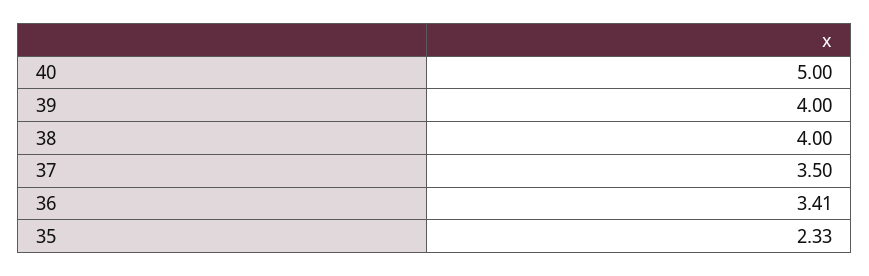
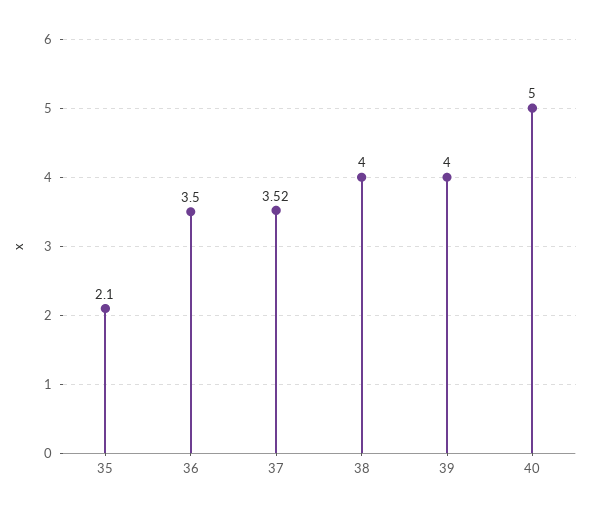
  {
    "40": 5,
    "39": 4,
    "38": 4,
-   "37": 3.5,
+   "37": 3.52,
-   "36": 3.41,
+   "36": 3.5,
-   "35": 2.33
+   "35": 2.1
  }

